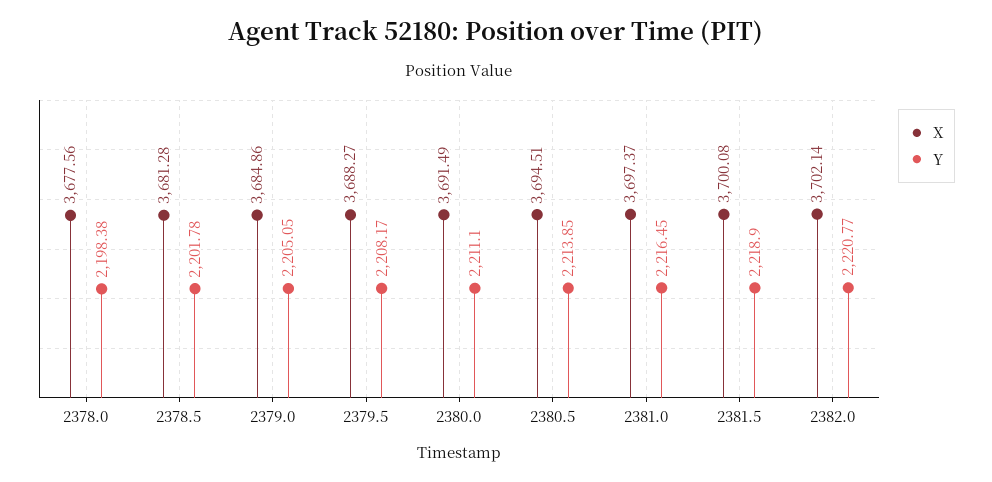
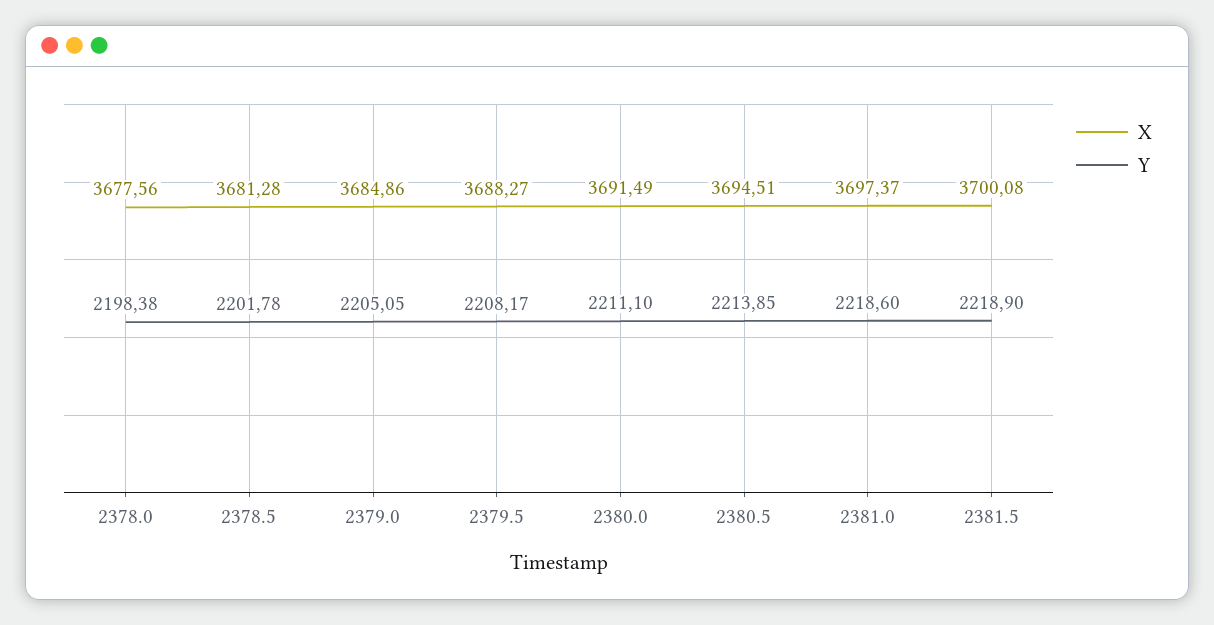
  {
    "X": {
      "2378.0": 3677.56,
      "2378.5": 3681.28,
      "2379.0": 3684.86,
      "2379.5": 3688.27,
      "2380.0": 3691.49,
      "2380.5": 3694.51,
      "2381.0": 3697.37,
-     "2381.5": 3700.08,
+     "2381.5": 3700.08
-     "2382.0": 3702.14
    },
    "Y": {
      "2378.0": 2198.38,
      "2378.5": 2201.78,
      "2379.0": 2205.05,
      "2379.5": 2208.17,
      "2380.0": 2211.1,
      "2380.5": 2213.85,
-     "2381.0": 2216.45,
+     "2381.0": 2218.6,
-     "2381.5": 2218.9,
+     "2381.5": 2218.9
-     "2382.0": 2220.77
    }
  }

